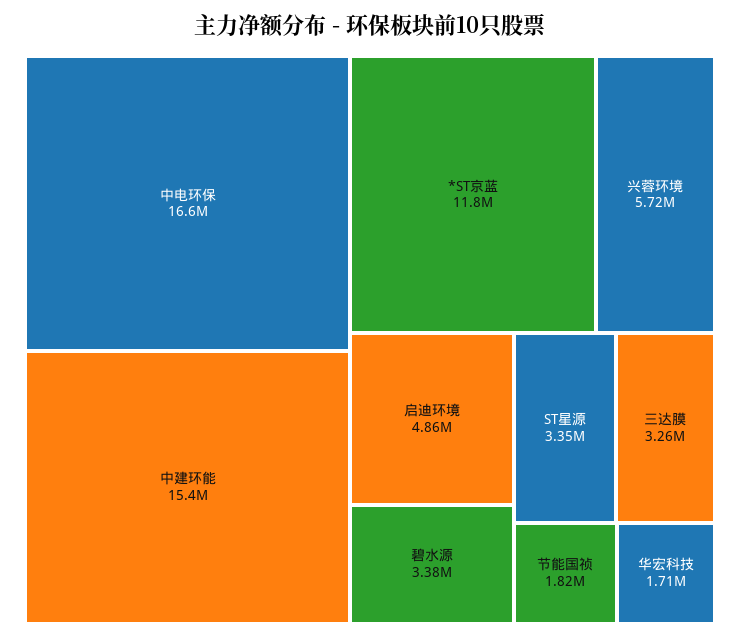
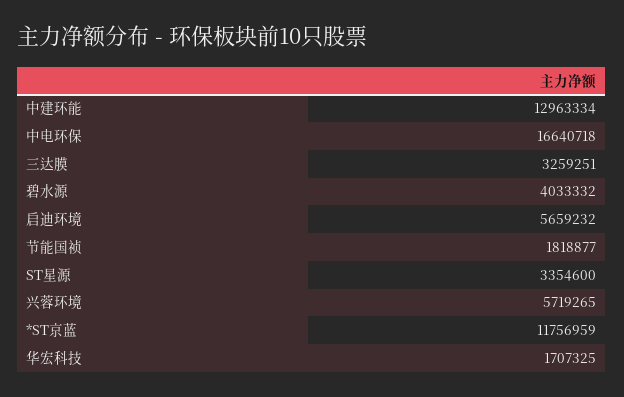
  {
    "中电环保": 16640718,
-   "中建环能": 15400000,
+   "中建环能": 12963334,
    "*ST京蓝": 11756959,
    "兴蓉环境": 5719265,
-   "启迪环境": 4860000,
+   "启迪环境": 5659232,
-   "碧水源": 3380000,
+   "碧水源": 4033332,
    "ST星源": 3354600,
    "三达膜": 3259251,
    "节能国祯": 1818877,
    "华宏科技": 1707325
  }

